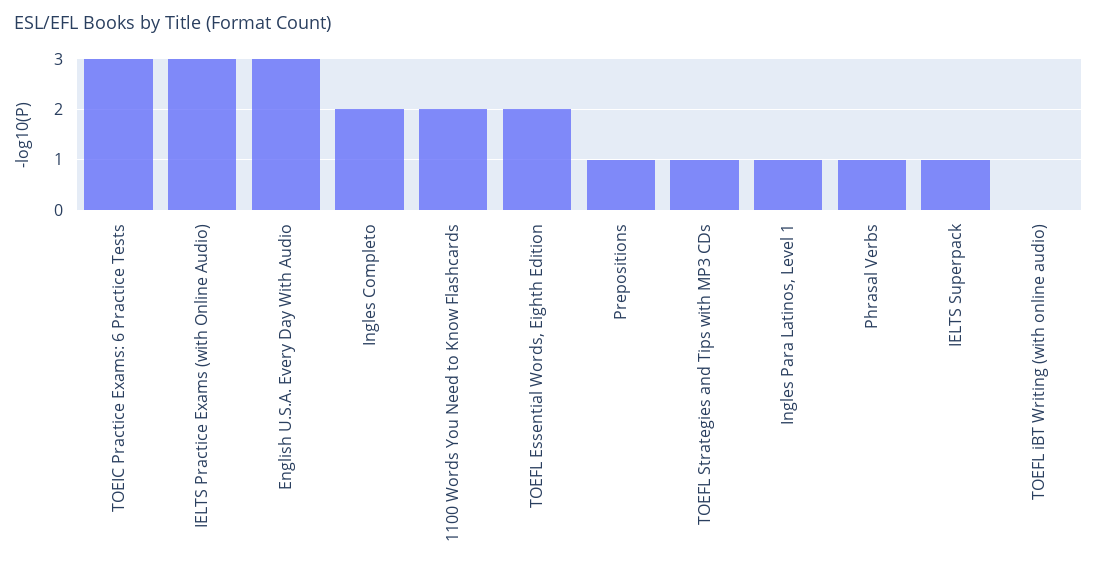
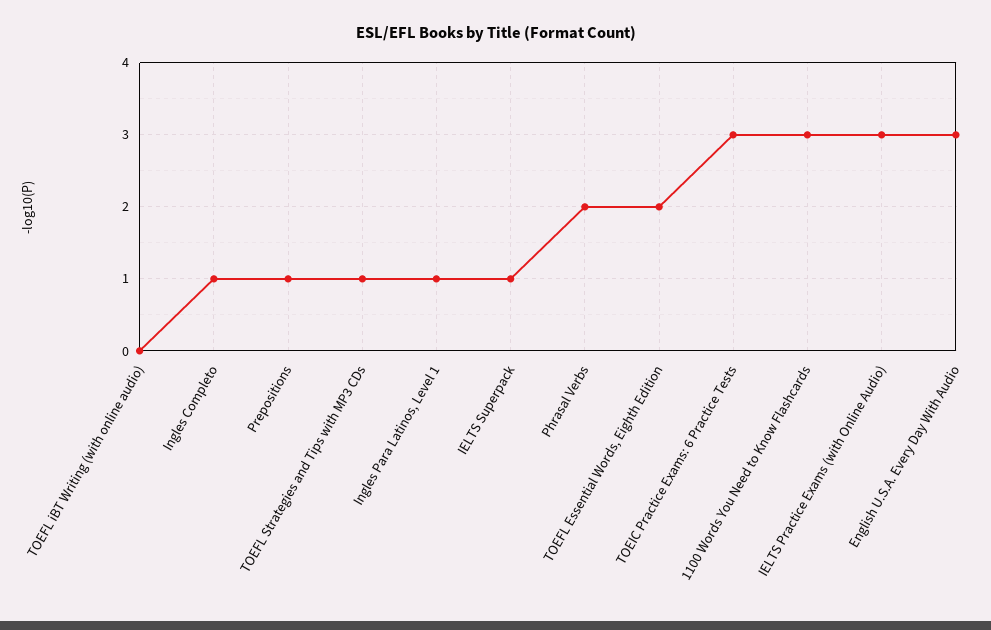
  {
    "TOEIC Practice Exams: 6 Practice Tests": 3,
    "IELTS Practice Exams (with Online Audio)": 3,
    "English U.S.A. Every Day With Audio": 3,
-   "Ingles Completo": 2,
+   "Ingles Completo": 1,
-   "1100 Words You Need to Know Flashcards": 2,
+   "1100 Words You Need to Know Flashcards": 3,
    "TOEFL Essential Words, Eighth Edition": 2,
    "Prepositions": 1,
    "TOEFL Strategies and Tips with MP3 CDs": 1,
    "Ingles Para Latinos, Level 1": 1,
-   "Phrasal Verbs": 1,
+   "Phrasal Verbs": 2,
    "IELTS Superpack": 1,
    "TOEFL iBT Writing (with online audio)": 0
  }

